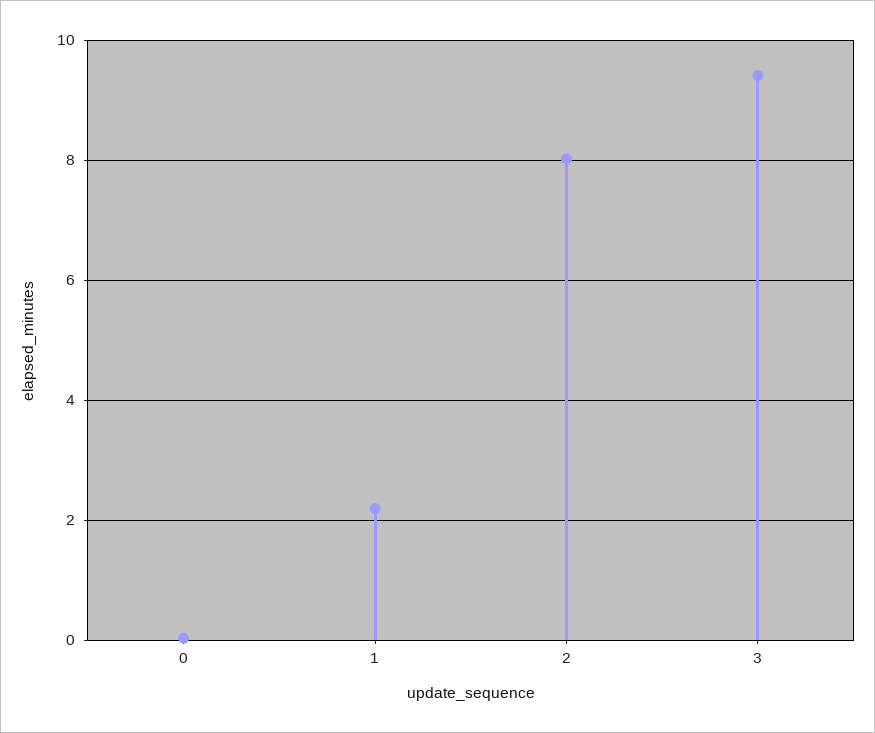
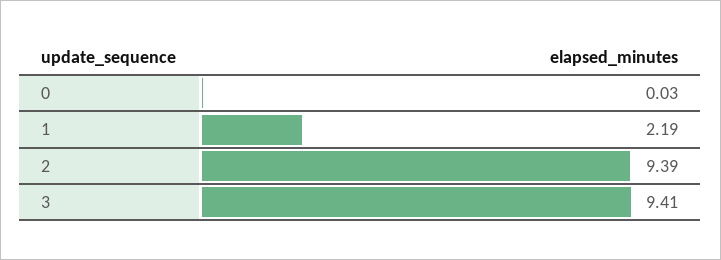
  {
    "0": 0.03,
    "1": 2.19,
-   "2": 8,
+   "2": 9.39,
    "3": 9.41
  }

